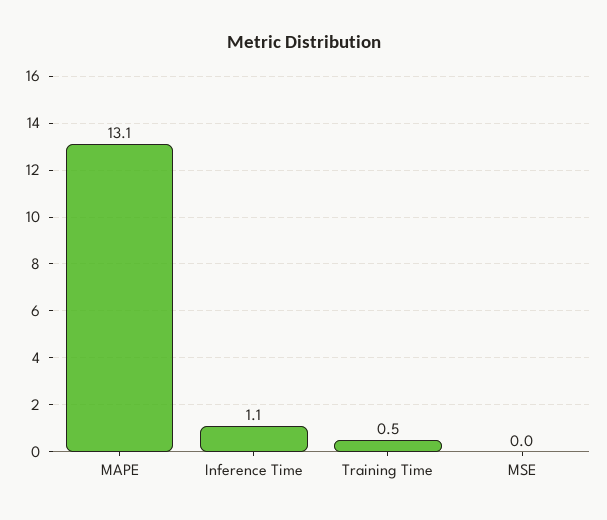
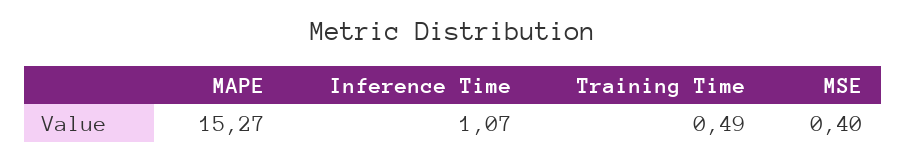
  {
-   "MAPE": 13.1,
+   "MAPE": 15.27,
    "Inference Time": 1.07,
    "Training Time": 0.49,
-   "MSE": 0
+   "MSE": 0.4
  }

